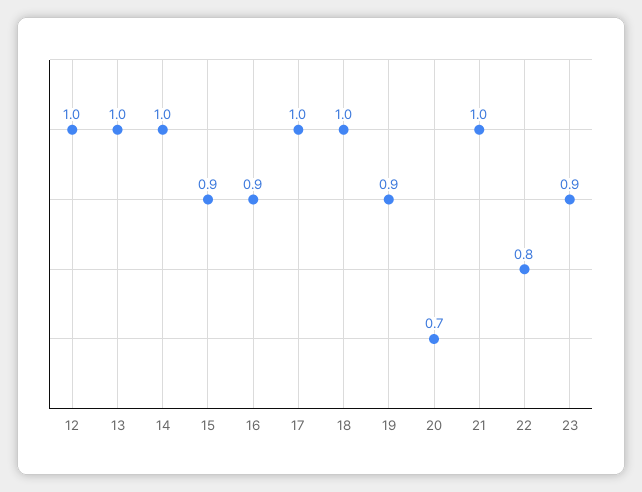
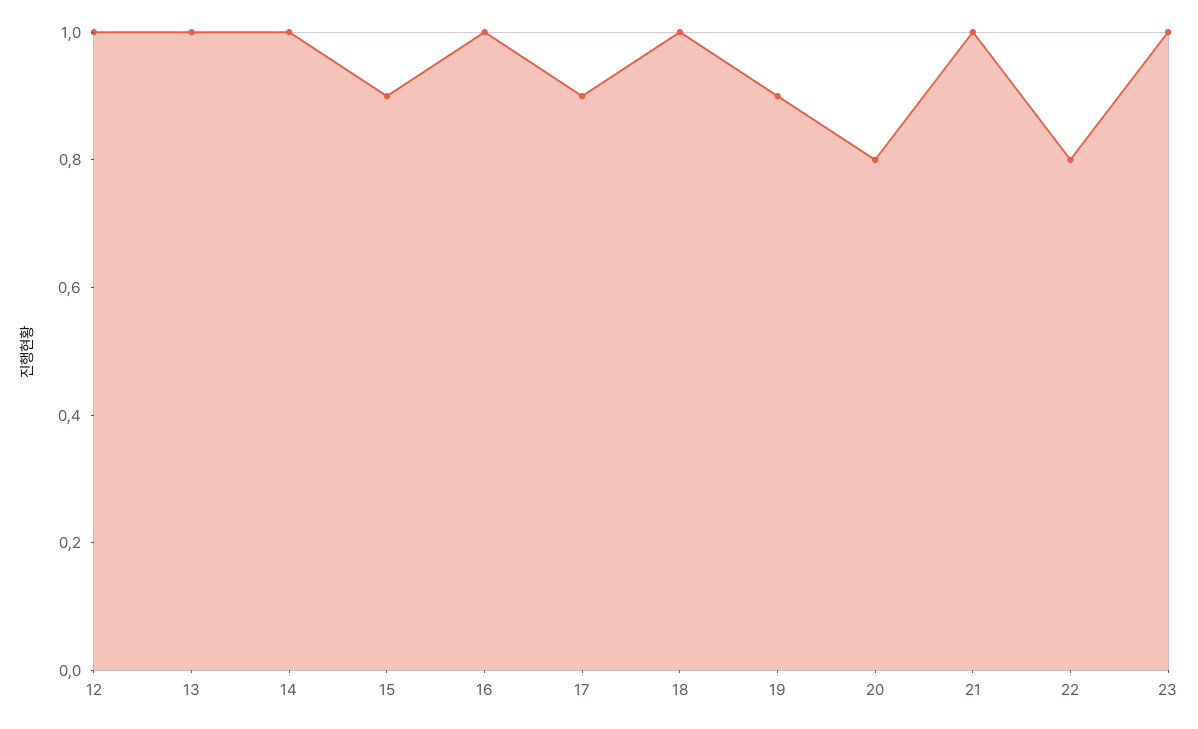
  {
    "12": 1,
    "13": 1,
    "14": 1,
    "15": 0.9,
-   "16": 0.9,
+   "16": 1,
-   "17": 1,
+   "17": 0.9,
    "18": 1,
    "19": 0.9,
-   "20": 0.7,
+   "20": 0.8,
    "21": 1,
    "22": 0.8,
-   "23": 0.9
+   "23": 1
  }

